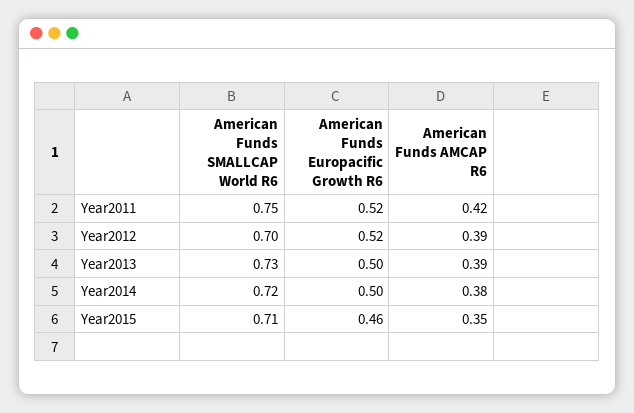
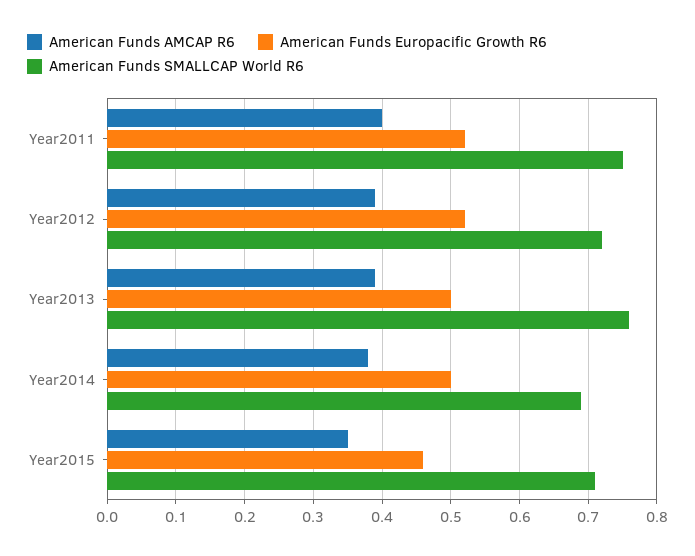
  {
    "American Funds SMALLCAP World R6": {
      "Year2011": 0.75,
-     "Year2012": 0.7,
+     "Year2012": 0.72,
-     "Year2013": 0.73,
+     "Year2013": 0.76,
-     "Year2014": 0.72,
+     "Year2014": 0.69,
      "Year2015": 0.71
    },
    "American Funds Europacific Growth R6": {
      "Year2011": 0.52,
      "Year2012": 0.52,
      "Year2013": 0.5,
      "Year2014": 0.5,
      "Year2015": 0.46
    },
    "American Funds AMCAP R6": {
-     "Year2011": 0.42,
+     "Year2011": 0.4,
      "Year2012": 0.39,
      "Year2013": 0.39,
      "Year2014": 0.38,
      "Year2015": 0.35
    }
  }

